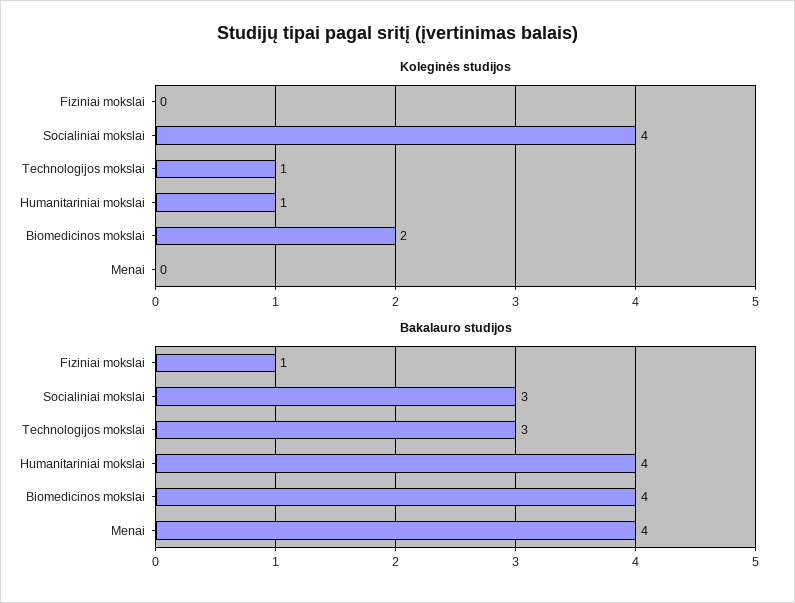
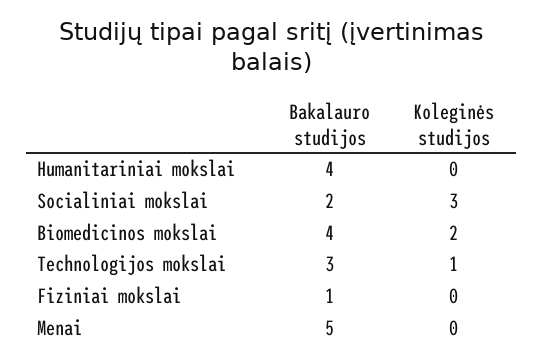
  {
    "Koleginės studijos": {
      "Fiziniai mokslai": 0,
-     "Socialiniai mokslai": 4,
+     "Socialiniai mokslai": 3,
      "Technologijos mokslai": 1,
-     "Humanitariniai mokslai": 1,
+     "Humanitariniai mokslai": 0,
      "Biomedicinos mokslai": 2,
      "Menai": 0
    },
    "Bakalauro studijos": {
      "Fiziniai mokslai": 1,
-     "Socialiniai mokslai": 3,
+     "Socialiniai mokslai": 2,
      "Technologijos mokslai": 3,
      "Humanitariniai mokslai": 4,
      "Biomedicinos mokslai": 4,
-     "Menai": 4
+     "Menai": 5
    }
  }

